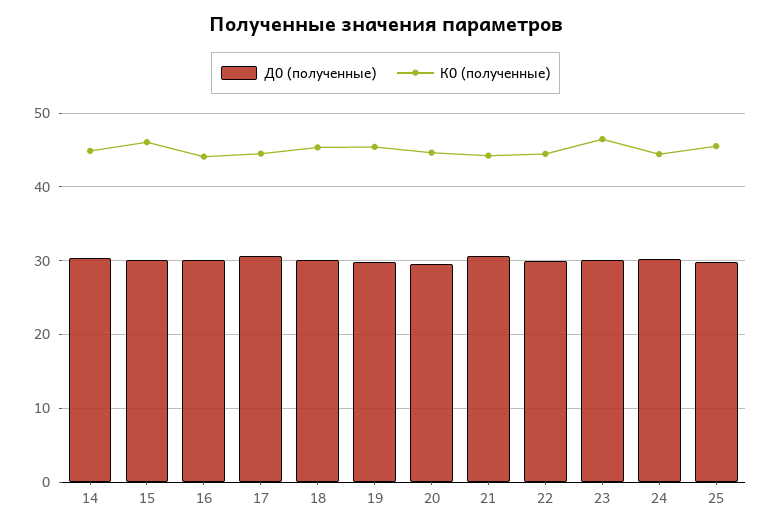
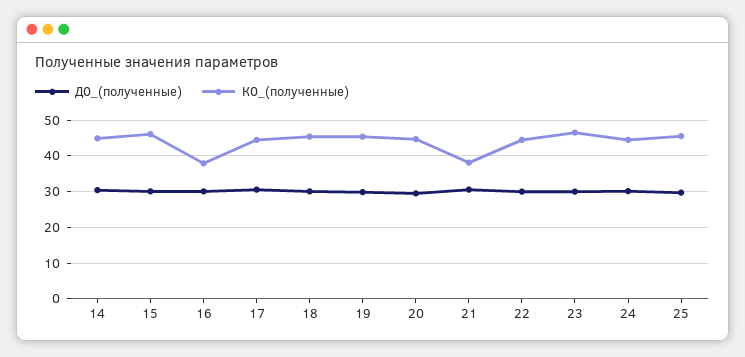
  {
    "Д0 (полученные)": {
      "14": 30,
      "15": 30,
      "16": 30,
      "17": 31,
      "18": 30,
      "19": 30,
      "20": 30,
      "21": 31,
      "22": 30,
      "23": 30,
      "24": 30,
      "25": 30
    },
    "К0 (полученные)": {
      "14": 45,
      "15": 46,
-     "16": 44,
+     "16": 38,
      "17": 45,
      "18": 45,
      "19": 45,
      "20": 45,
-     "21": 44,
+     "21": 38,
      "22": 45,
      "23": 46,
      "24": 44,
      "25": 46
    }
  }

